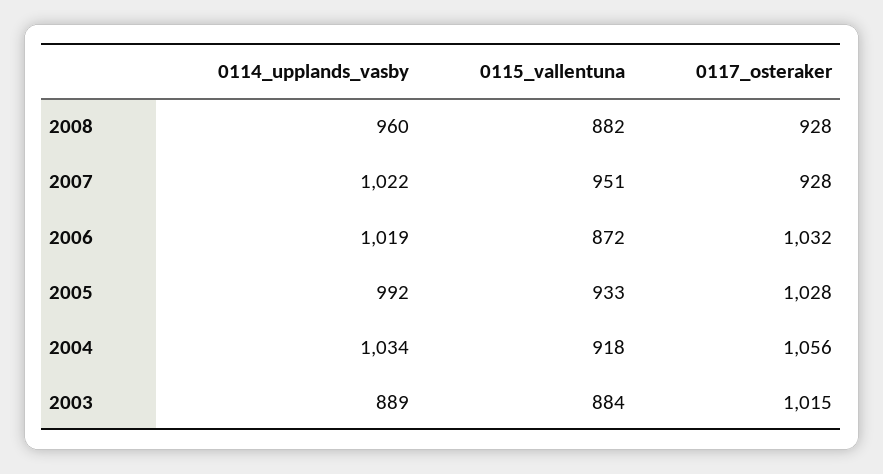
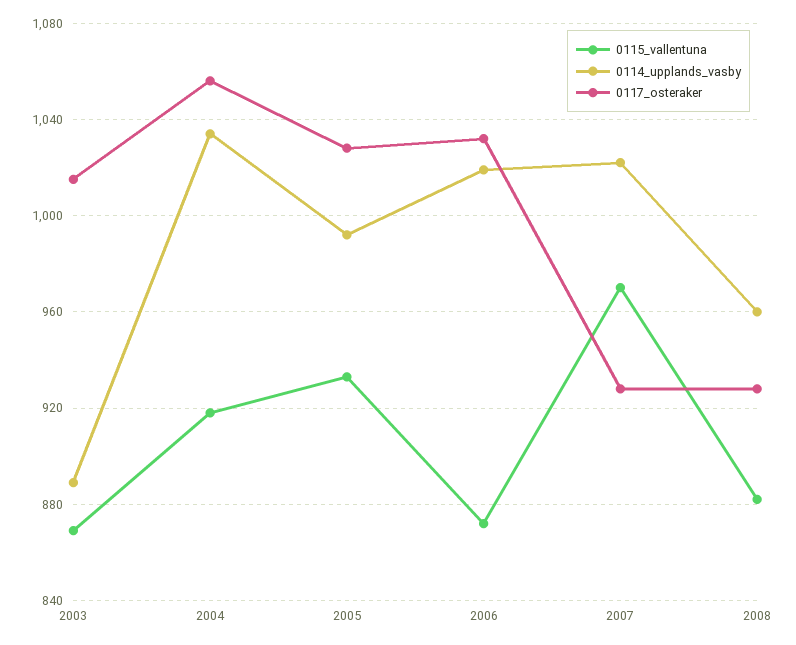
  {
    "0114_upplands_vasby": {
      "2008": 960,
      "2007": 1022,
      "2006": 1019,
      "2005": 992,
      "2004": 1034,
      "2003": 889
    },
    "0115_vallentuna": {
      "2008": 882,
-     "2007": 951,
+     "2007": 970,
      "2006": 872,
      "2005": 933,
      "2004": 918,
-     "2003": 884
+     "2003": 870
    },
    "0117_osteraker": {
      "2008": 928,
      "2007": 928,
      "2006": 1032,
      "2005": 1028,
      "2004": 1056,
      "2003": 1015
    }
  }

